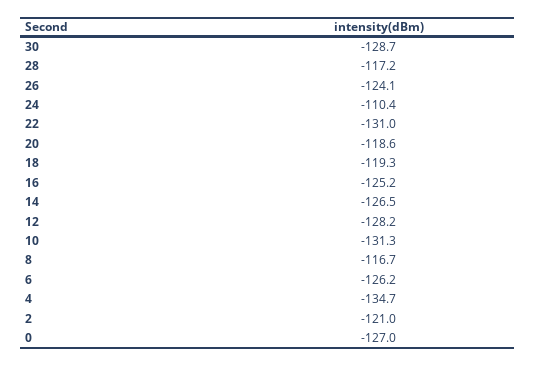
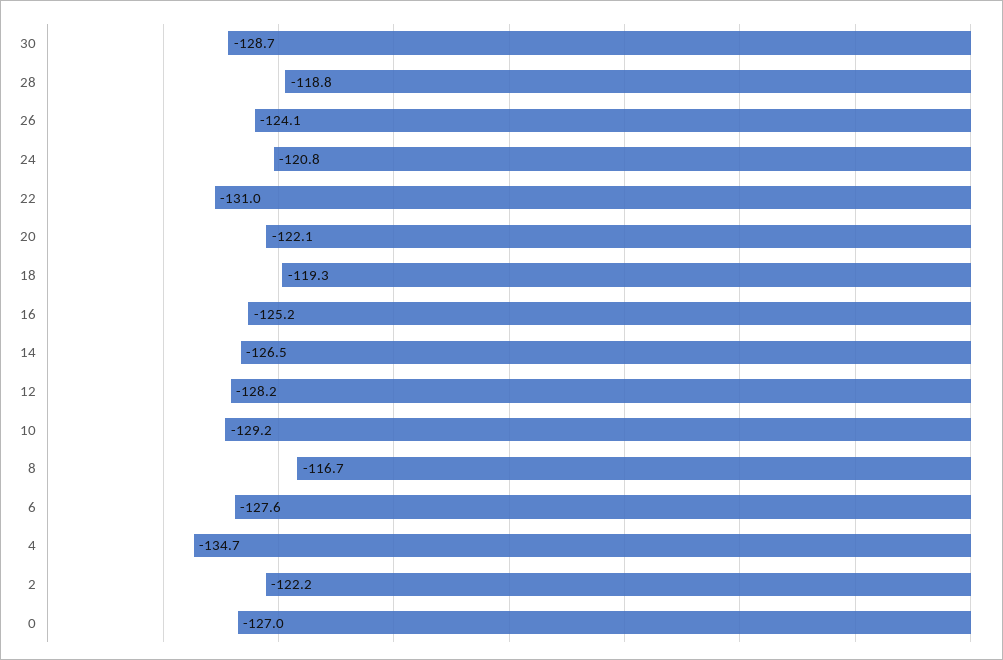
  {
    "30": -128.7,
-   "28": -117.2,
+   "28": -118.8,
    "26": -124.1,
-   "24": -110.4,
+   "24": -120.8,
    "22": -131,
-   "20": -118.6,
+   "20": -122.1,
    "18": -119.3,
    "16": -125.2,
    "14": -126.5,
    "12": -128.2,
-   "10": -131.3,
+   "10": -129.2,
    "8": -116.7,
-   "6": -126.2,
+   "6": -127.6,
    "4": -134.7,
-   "2": -121,
+   "2": -122.2,
    "0": -127
  }

